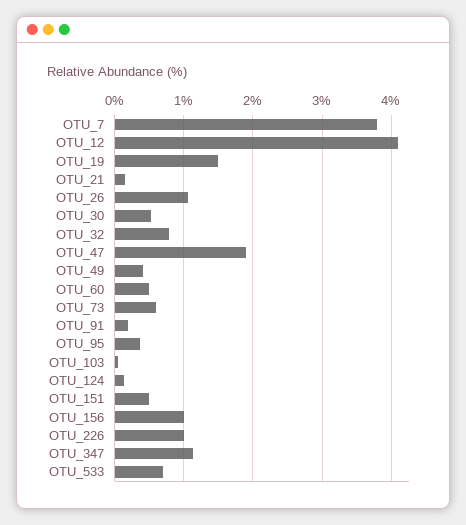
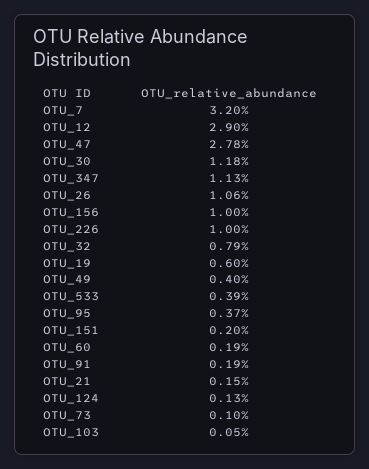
  {
-   "OTU_7": 3.8,
+   "OTU_7": 3.2,
-   "OTU_12": 4.1,
+   "OTU_12": 2.9,
-   "OTU_19": 1.5,
+   "OTU_19": 0.6,
    "OTU_21": 0.15,
    "OTU_26": 1.06,
-   "OTU_30": 0.5,
+   "OTU_30": 1.18,
    "OTU_32": 0.79,
-   "OTU_47": 1.9,
+   "OTU_47": 2.78,
    "OTU_49": 0.4,
-   "OTU_60": 0.5,
+   "OTU_60": 0.19,
-   "OTU_73": 0.6,
+   "OTU_73": 0.1,
    "OTU_91": 0.19,
    "OTU_95": 0.37,
    "OTU_103": 0.05,
    "OTU_124": 0.13,
-   "OTU_151": 0.5,
+   "OTU_151": 0.2,
    "OTU_156": 1,
    "OTU_226": 1,
    "OTU_347": 1.13,
-   "OTU_533": 0.7
+   "OTU_533": 0.39
  }

